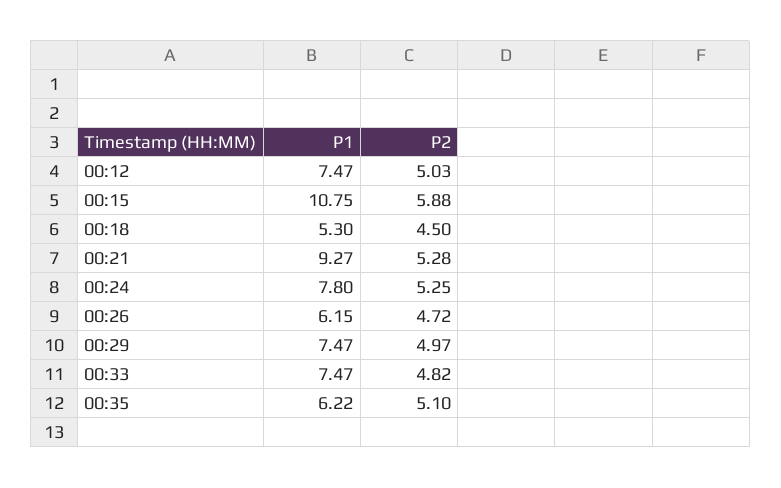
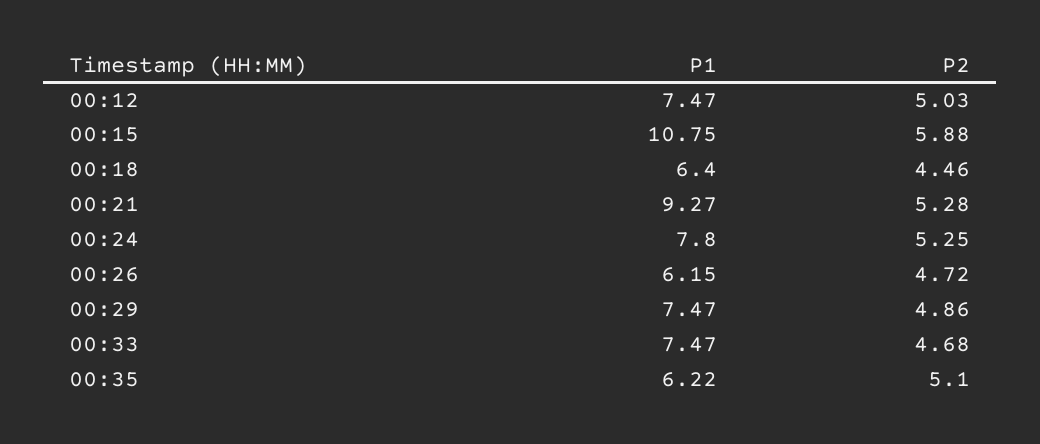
  {
    "P1": {
      "00:12": 7.47,
      "00:15": 10.75,
-     "00:18": 5.3,
+     "00:18": 6.4,
      "00:21": 9.27,
      "00:24": 7.8,
      "00:26": 6.15,
      "00:29": 7.47,
      "00:33": 7.47,
      "00:35": 6.22
    },
    "P2": {
      "00:12": 5.03,
      "00:15": 5.88,
-     "00:18": 4.5,
+     "00:18": 4.46,
      "00:21": 5.28,
      "00:24": 5.25,
      "00:26": 4.72,
-     "00:29": 4.97,
+     "00:29": 4.86,
-     "00:33": 4.82,
+     "00:33": 4.68,
      "00:35": 5.1
    }
  }

